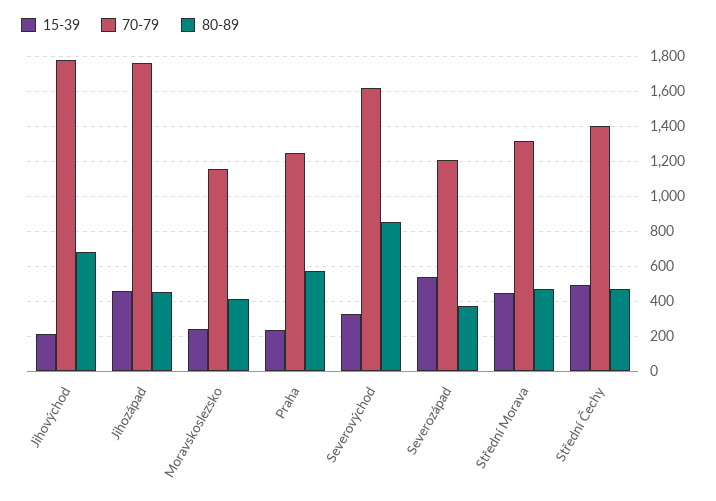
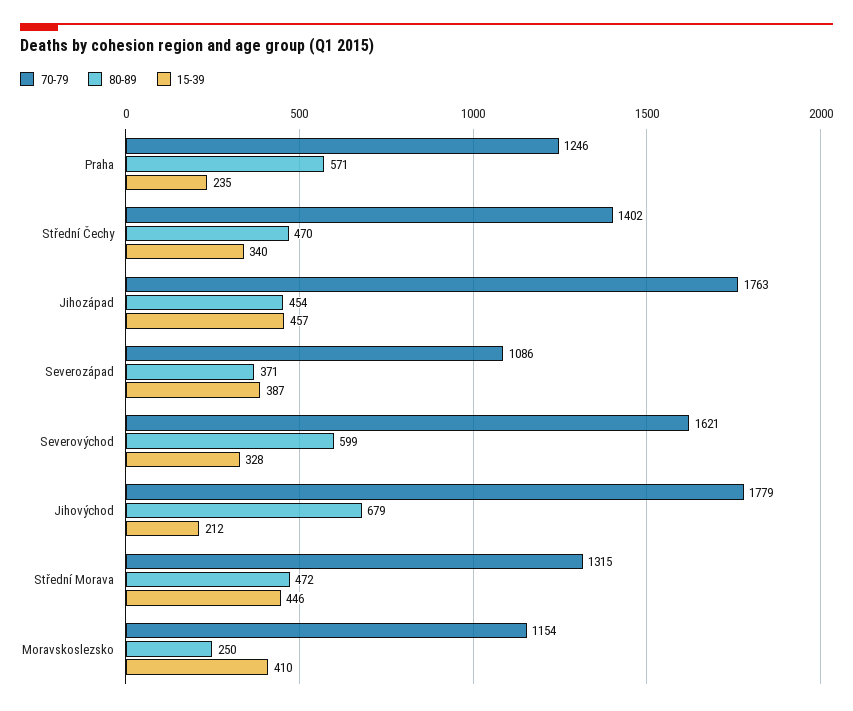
  {
    "15-39": {
      "Jihovýchod": 212,
      "Jihozápad": 457,
-     "Moravskoslezsko": 250,
+     "Moravskoslezsko": 410,
      "Praha": 235,
      "Severovýchod": 328,
-     "Severozápad": 550,
+     "Severozápad": 387,
      "Střední Morava": 446,
-     "Střední Čechy": 500
+     "Střední Čechy": 340
    },
    "70-79": {
      "Jihovýchod": 1779,
      "Jihozápad": 1763,
      "Moravskoslezsko": 1154,
      "Praha": 1246,
      "Severovýchod": 1621,
-     "Severozápad": 1200,
+     "Severozápad": 1086,
      "Střední Morava": 1315,
      "Střední Čechy": 1402
    },
    "80-89": {
      "Jihovýchod": 679,
      "Jihozápad": 454,
-     "Moravskoslezsko": 400,
+     "Moravskoslezsko": 250,
      "Praha": 571,
-     "Severovýchod": 850,
+     "Severovýchod": 599,
      "Severozápad": 371,
      "Střední Morava": 472,
      "Střední Čechy": 470
    }
  }

